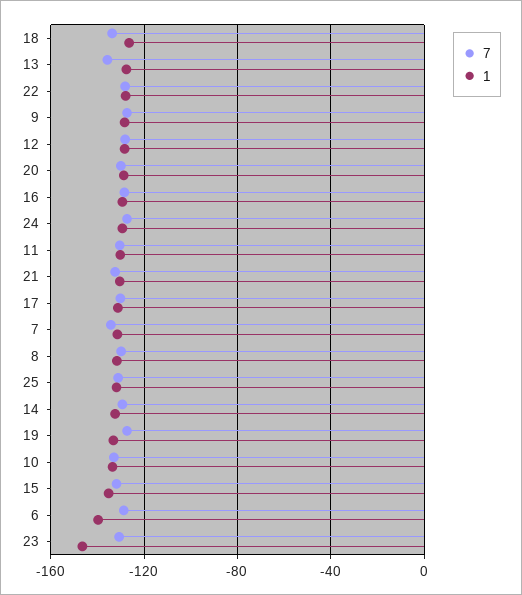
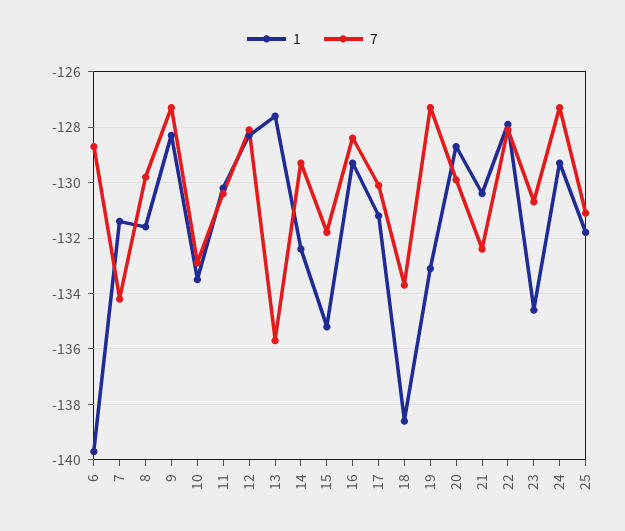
  {
    "7": {
      "18": -133.5,
      "13": -135.5,
      "22": -128,
      "9": -127.5,
      "12": -128,
      "20": -130,
      "16": -128.5,
      "24": -127.5,
      "11": -130.5,
      "21": -132.5,
      "17": -130,
      "7": -134,
      "8": -130,
      "25": -131,
      "14": -129.5,
      "19": -127.5,
      "10": -133,
      "15": -132,
      "6": -128.5,
      "23": -130.5
    },
    "1": {
-     "18": -125,
+     "18": -138.5,
      "13": -127.5,
      "22": -128,
      "9": -128.5,
      "12": -128.5,
      "20": -128.5,
      "16": -129.5,
      "24": -129.5,
      "11": -130,
      "21": -130.5,
      "17": -131,
      "7": -131.5,
      "8": -131.5,
      "25": -132,
      "14": -132.5,
      "19": -133,
      "10": -133.5,
      "15": -135,
      "6": -139.5,
-     "23": -145
+     "23": -134.5
    }
  }

